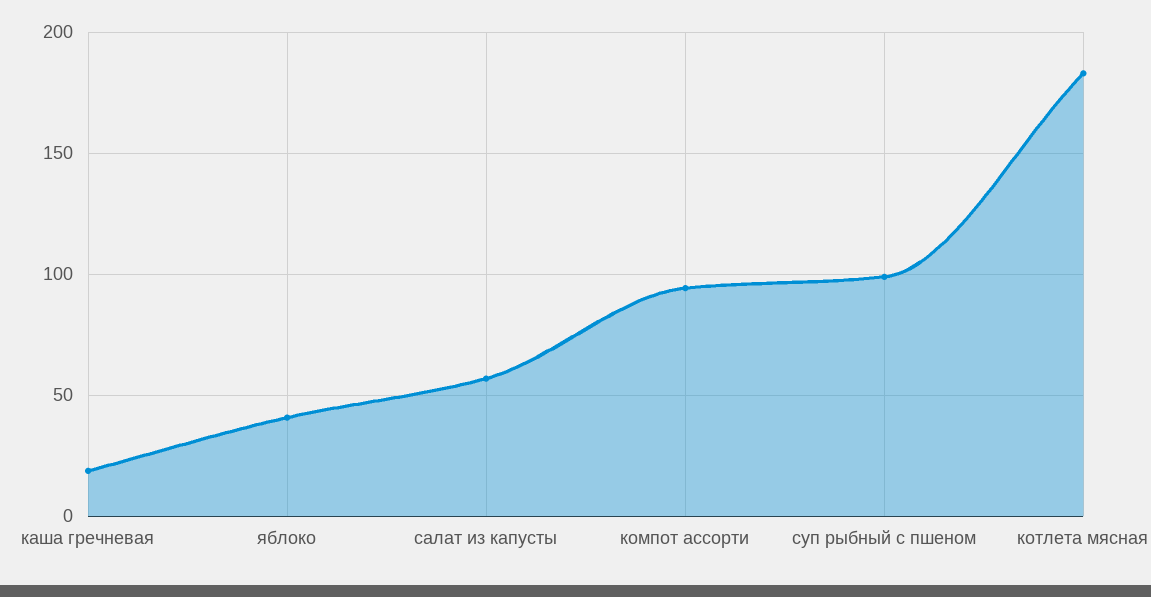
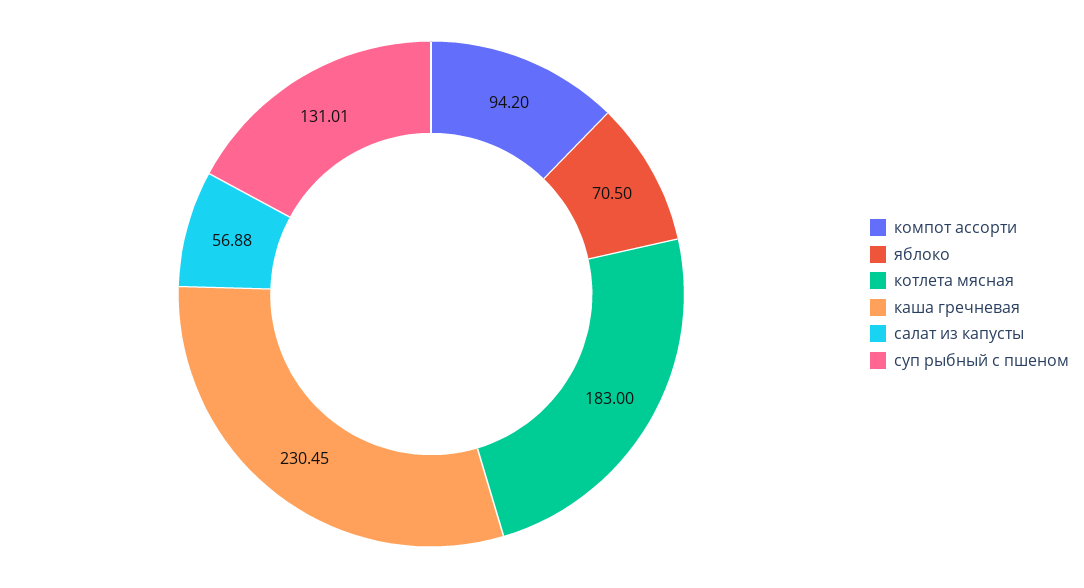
  {
-   "каша гречневая": 20,
+   "каша гречневая": 230.45,
-   "яблоко": 40,
+   "яблоко": 70.5,
    "салат из капусты": 56.88,
    "компот ассорти": 94.2,
-   "суп рыбный с пшеном": 100,
+   "суп рыбный с пшеном": 131.01,
    "котлета мясная": 183
  }

